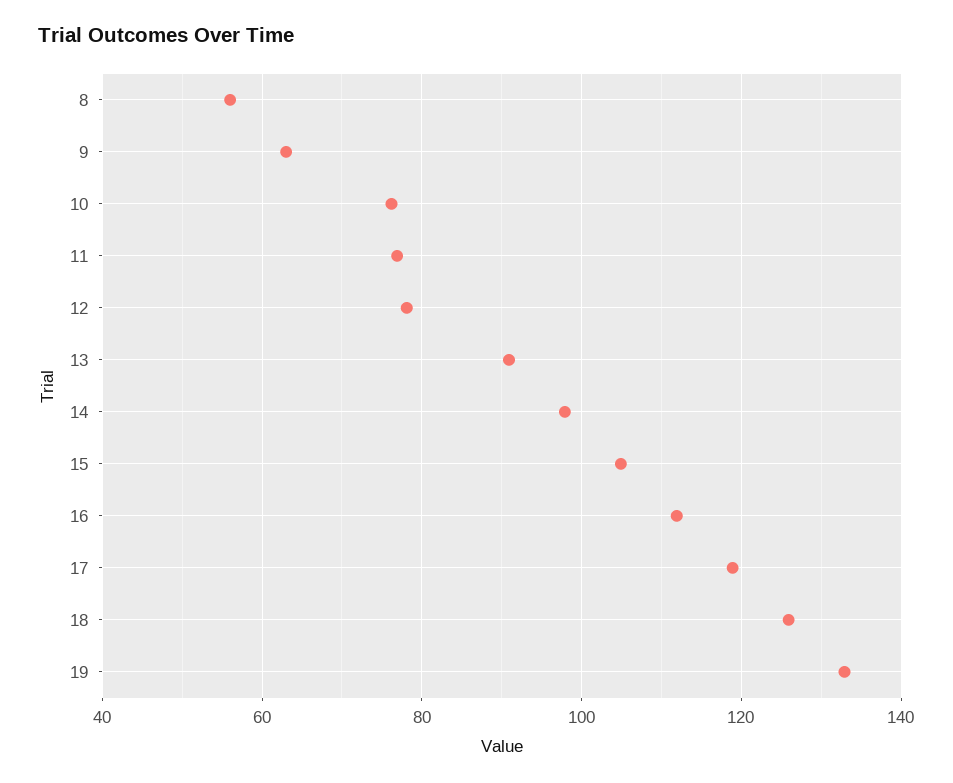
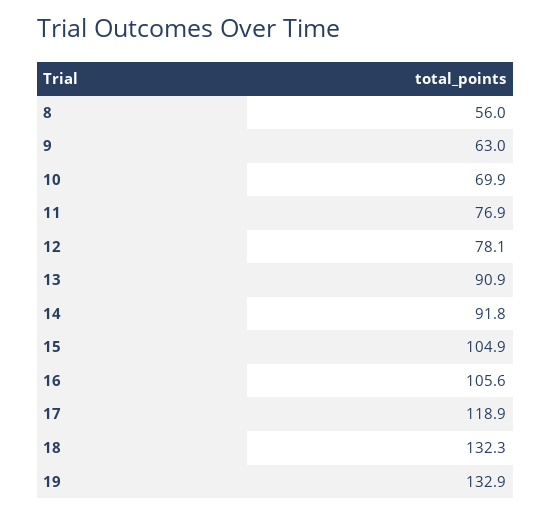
  {
    "8": 56,
    "9": 63,
-   "10": 76,
+   "10": 69.9,
    "11": 76.9,
    "12": 78.1,
    "13": 90.9,
-   "14": 98,
+   "14": 91.8,
    "15": 104.9,
-   "16": 112,
+   "16": 105.6,
    "17": 118.9,
-   "18": 126,
+   "18": 132.3,
    "19": 132.9
  }

